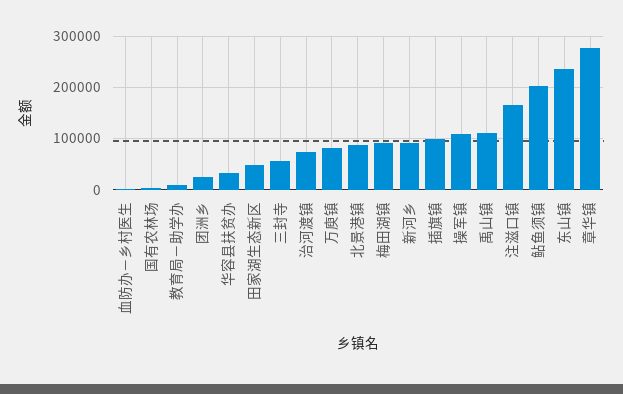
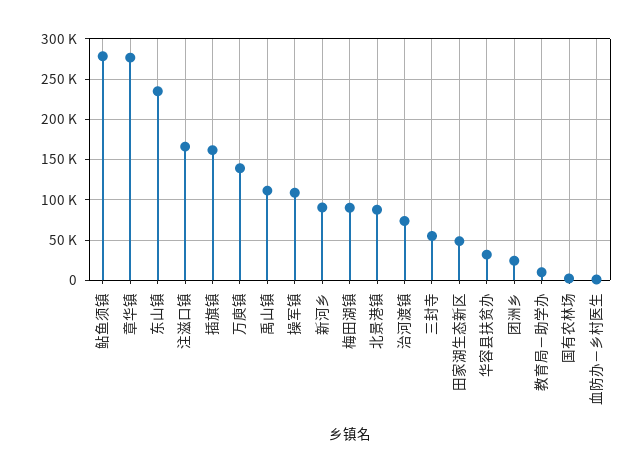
  {
    "血防办－乡村医生": 0,
    "国有农林场": 0,
    "教育局－助学办": 10000,
    "团洲乡": 20000,
    "华容县扶贫办": 30000,
    "田家湖生态新区": 50000,
    "三封寺": 60000,
    "治河渡镇": 70000,
-   "万庾镇": 80000,
+   "万庾镇": 140000,
    "北景港镇": 90000,
    "梅田湖镇": 90000,
    "新河乡": 90000,
-   "插旗镇": 100000,
+   "插旗镇": 160000,
    "操军镇": 110000,
    "禹山镇": 110000,
    "注滋口镇": 170000,
-   "鲇鱼须镇": 200000,
+   "鲇鱼须镇": 280000,
    "东山镇": 240000,
    "章华镇": 280000
  }

